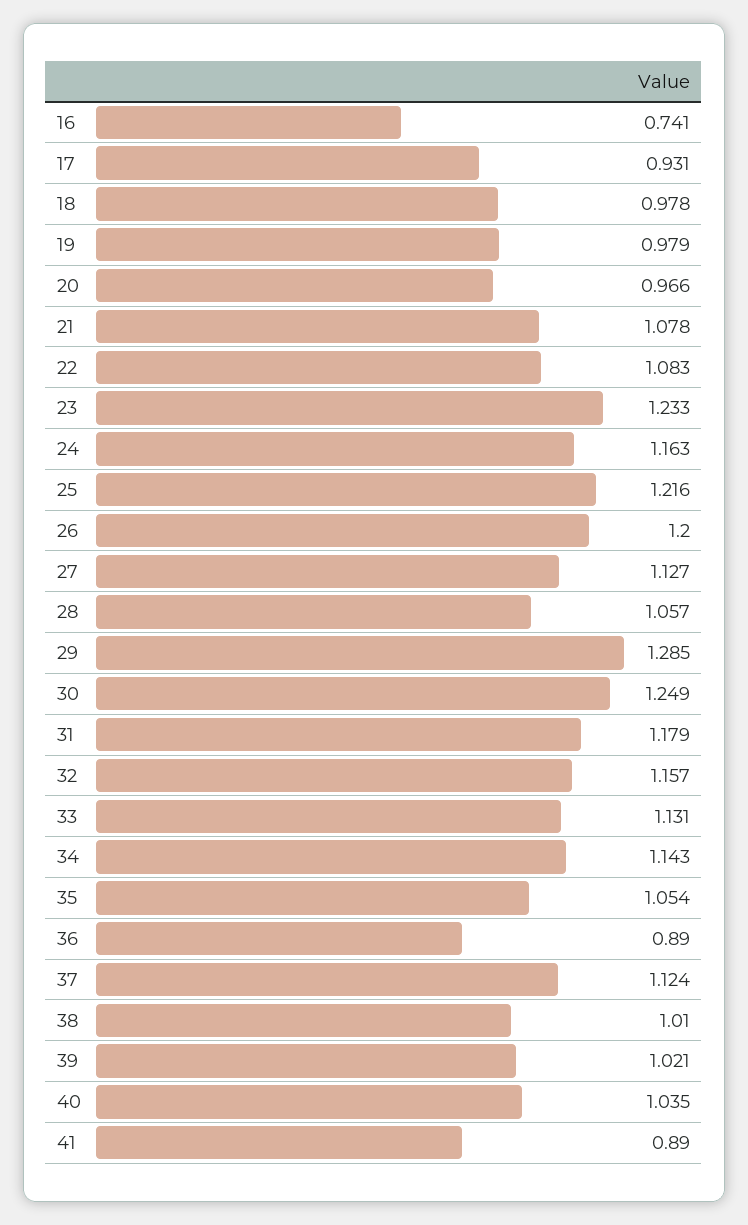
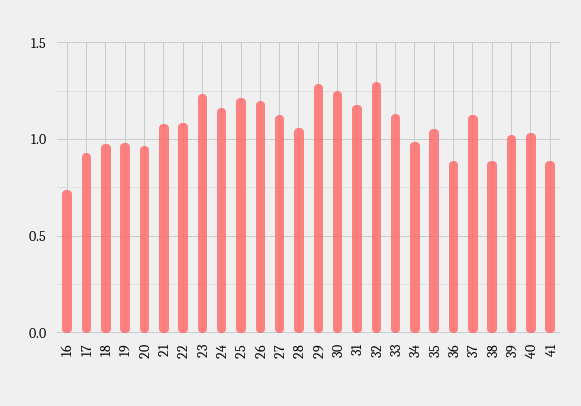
  {
    "16": 0.741,
    "17": 0.931,
    "18": 0.978,
    "19": 0.979,
    "20": 0.966,
    "21": 1.078,
    "22": 1.083,
    "23": 1.233,
    "24": 1.163,
    "25": 1.216,
    "26": 1.2,
    "27": 1.127,
    "28": 1.057,
    "29": 1.285,
    "30": 1.249,
    "31": 1.179,
-   "32": 1.157,
+   "32": 1.3,
    "33": 1.131,
-   "34": 1.143,
+   "34": 1,
    "35": 1.054,
    "36": 0.89,
    "37": 1.124,
-   "38": 1.01,
+   "38": 0.9,
    "39": 1.021,
    "40": 1.035,
    "41": 0.89
  }

